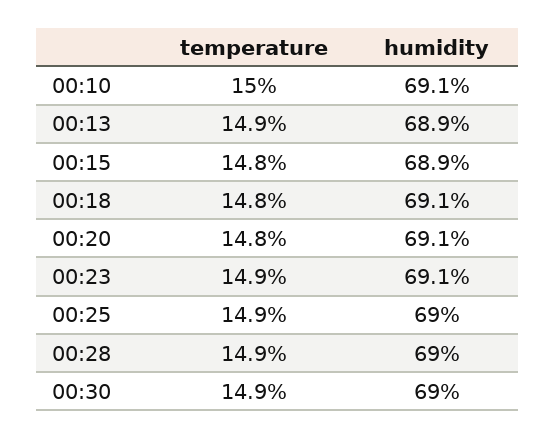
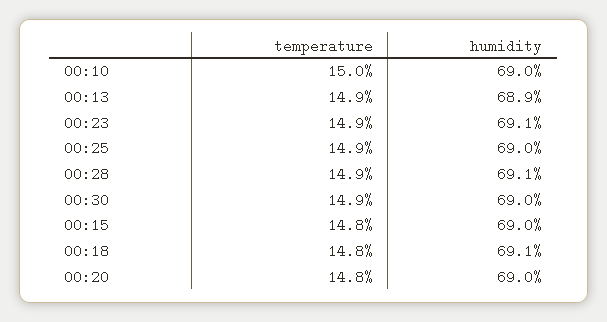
  {
    "temperature": {
      "00:10": 15,
      "00:13": 14.9,
      "00:15": 14.8,
      "00:18": 14.8,
      "00:20": 14.8,
      "00:23": 14.9,
      "00:25": 14.9,
      "00:28": 14.9,
      "00:30": 14.9
    },
    "humidity": {
-     "00:10": 69.1,
+     "00:10": 69,
      "00:13": 68.9,
-     "00:15": 68.9,
+     "00:15": 69,
      "00:18": 69.1,
-     "00:20": 69.1,
+     "00:20": 69,
      "00:23": 69.1,
      "00:25": 69,
-     "00:28": 69,
+     "00:28": 69.1,
      "00:30": 69
    }
  }

